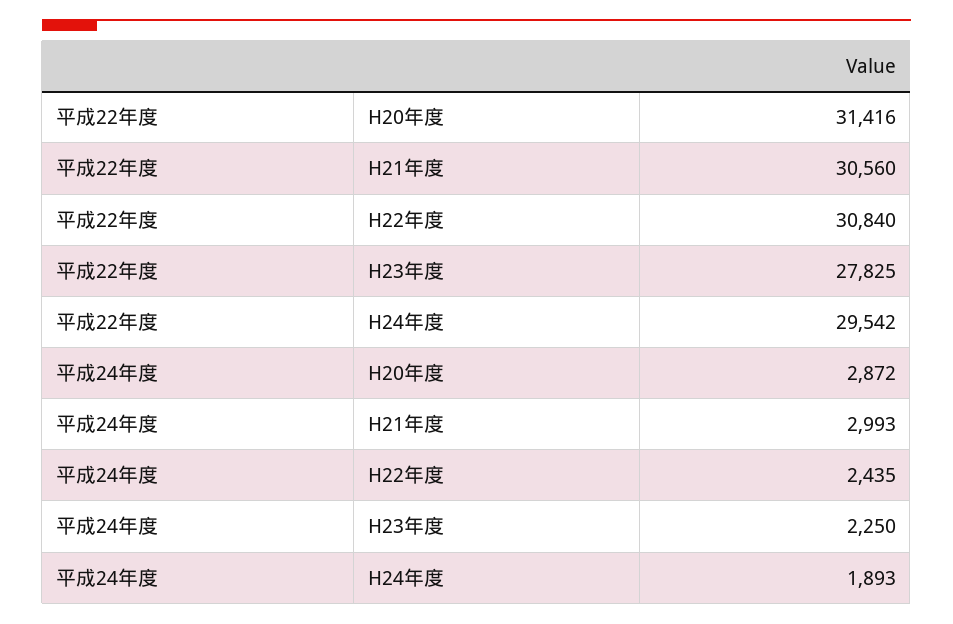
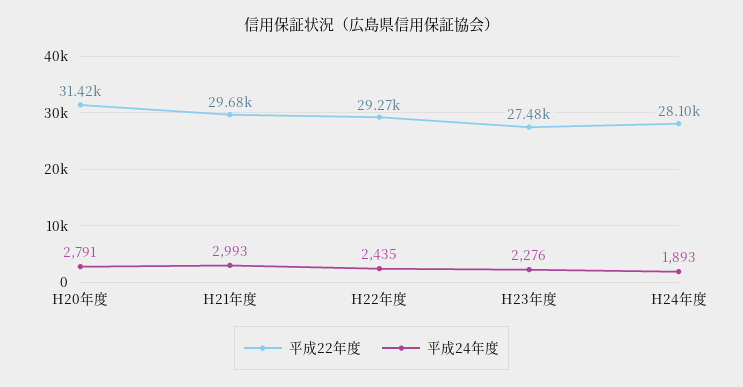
  {
    "平成22年度": {
      "H20年度": 31416,
-     "H21年度": 30560,
+     "H21年度": 29680,
-     "H22年度": 30840,
+     "H22年度": 29270,
-     "H23年度": 27825,
+     "H23年度": 27480,
-     "H24年度": 29542
+     "H24年度": 28100
    },
    "平成24年度": {
-     "H20年度": 2872,
+     "H20年度": 2791,
      "H21年度": 2993,
      "H22年度": 2435,
-     "H23年度": 2250,
+     "H23年度": 2276,
      "H24年度": 1893
    }
  }

